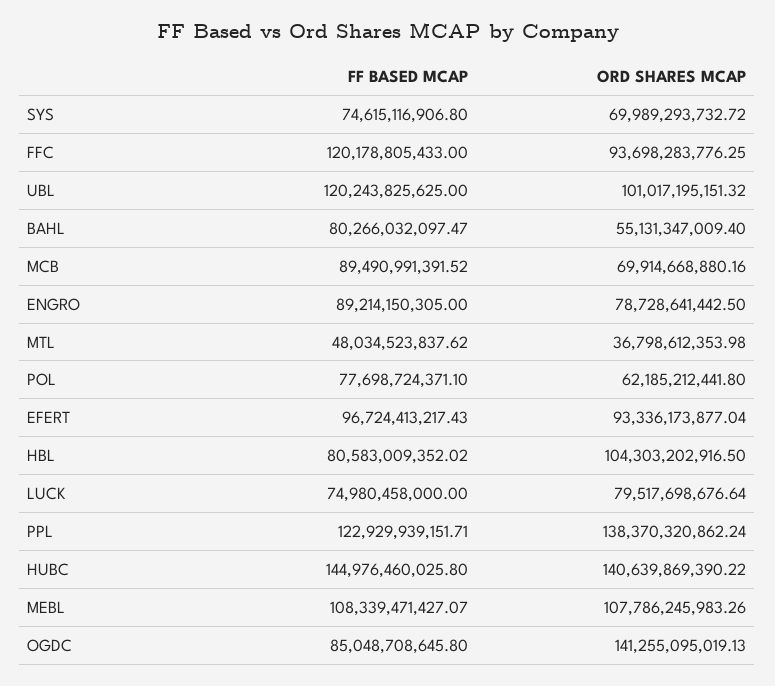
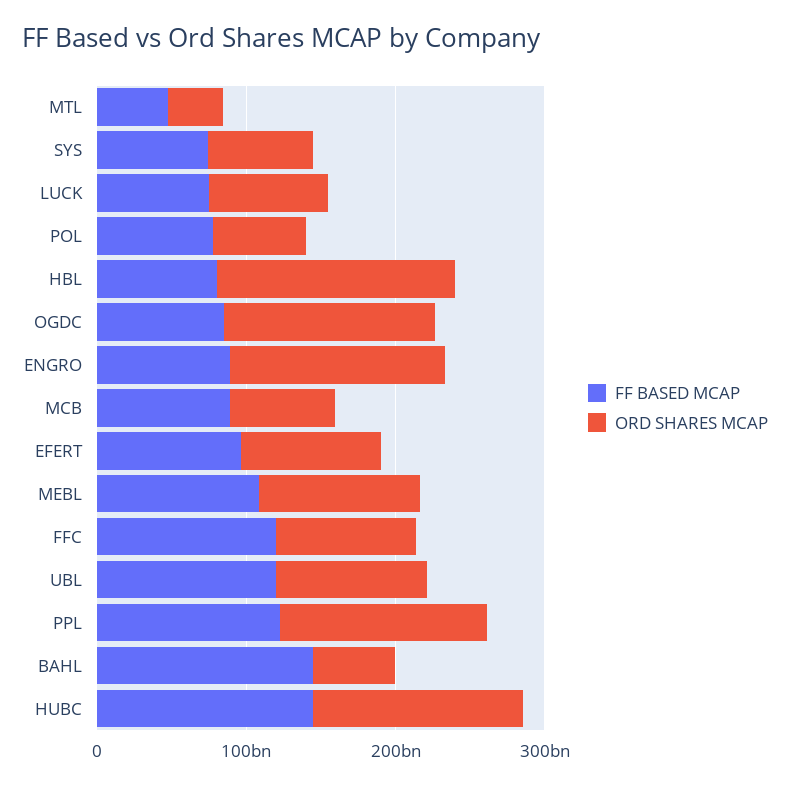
  {
    "FF BASED MCAP": {
      "SYS": 74615116906.8,
      "FFC": 120178805433,
      "UBL": 120243825625,
-     "BAHL": 80266032097.47,
+     "BAHL": 140000000000,
      "MCB": 89490991391.52,
      "ENGRO": 89214150305,
      "MTL": 48034523837.62,
      "POL": 77698724371.1,
      "EFERT": 96724413217.43,
      "HBL": 80583009352.02,
      "LUCK": 74980458000,
      "PPL": 122929939151.71,
      "HUBC": 144976460025.8,
      "MEBL": 108339471427.07,
      "OGDC": 85048708645.8
    },
    "ORD SHARES MCAP": {
      "SYS": 69989293732.72,
      "FFC": 93698283776.25,
      "UBL": 101017195151.32,
      "BAHL": 55131347009.4,
      "MCB": 69914668880.16,
-     "ENGRO": 78728641442.5,
+     "ENGRO": 140000000000,
      "MTL": 36798612353.98,
      "POL": 62185212441.8,
      "EFERT": 93336173877.04,
-     "HBL": 104303202916.5,
+     "HBL": 160000000000,
      "LUCK": 79517698676.64,
      "PPL": 138370320862.24,
      "HUBC": 140639869390.22,
      "MEBL": 107786245983.26,
      "OGDC": 141255095019.13
    }
  }

